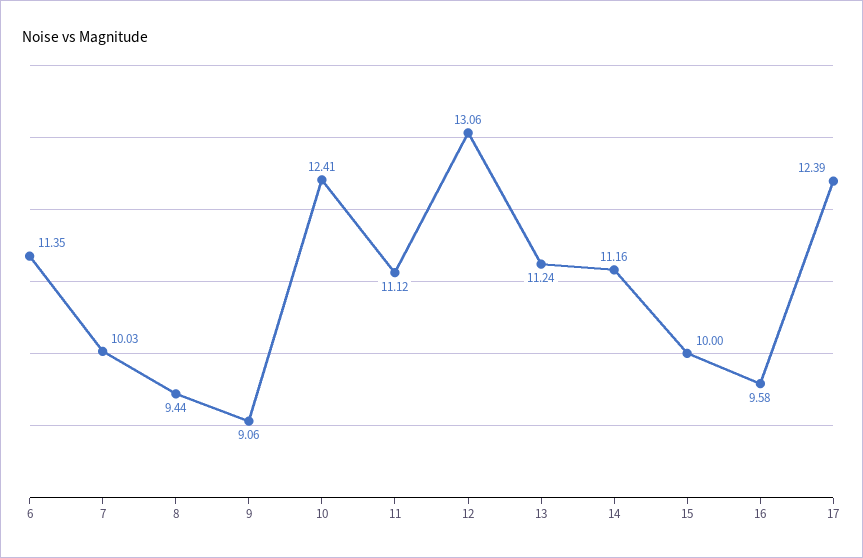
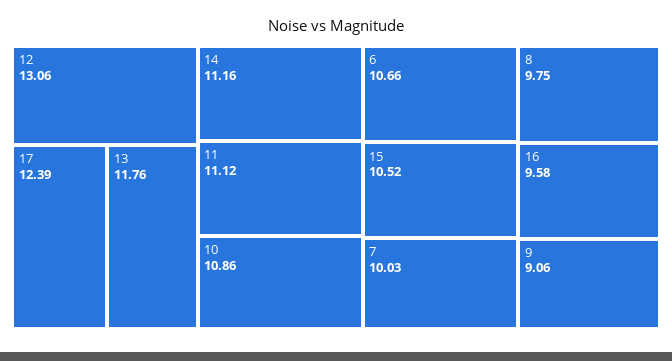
  {
-   "6": 11.35,
+   "6": 10.66,
    "7": 10.03,
-   "8": 9.44,
+   "8": 9.75,
    "9": 9.06,
-   "10": 12.41,
+   "10": 10.86,
    "11": 11.12,
    "12": 13.06,
-   "13": 11.24,
+   "13": 11.76,
    "14": 11.16,
-   "15": 10,
+   "15": 10.52,
    "16": 9.58,
    "17": 12.39
  }

